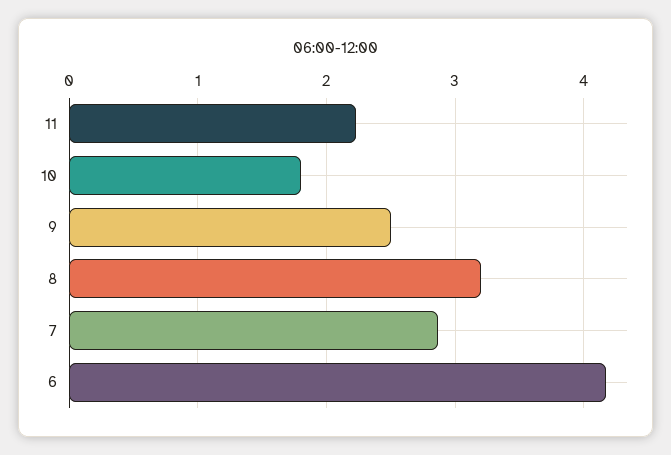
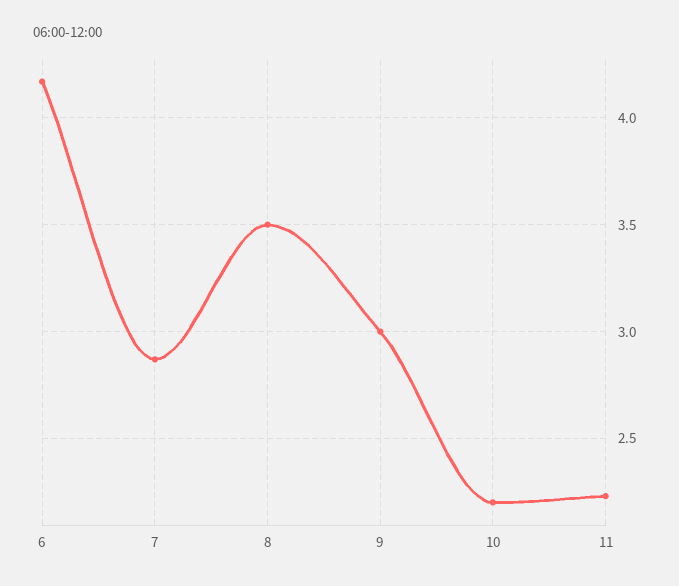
  {
    "11": 2.25,
-   "10": 1.8,
+   "10": 2.2,
-   "9": 2.5,
+   "9": 3,
-   "8": 3.2,
+   "8": 3.5,
    "7": 2.85,
    "6": 4.15
  }

